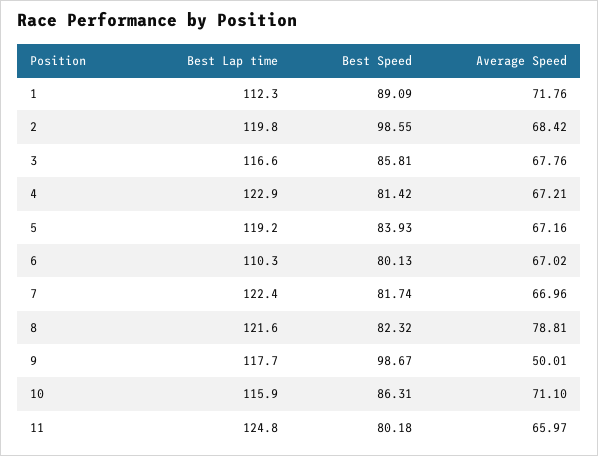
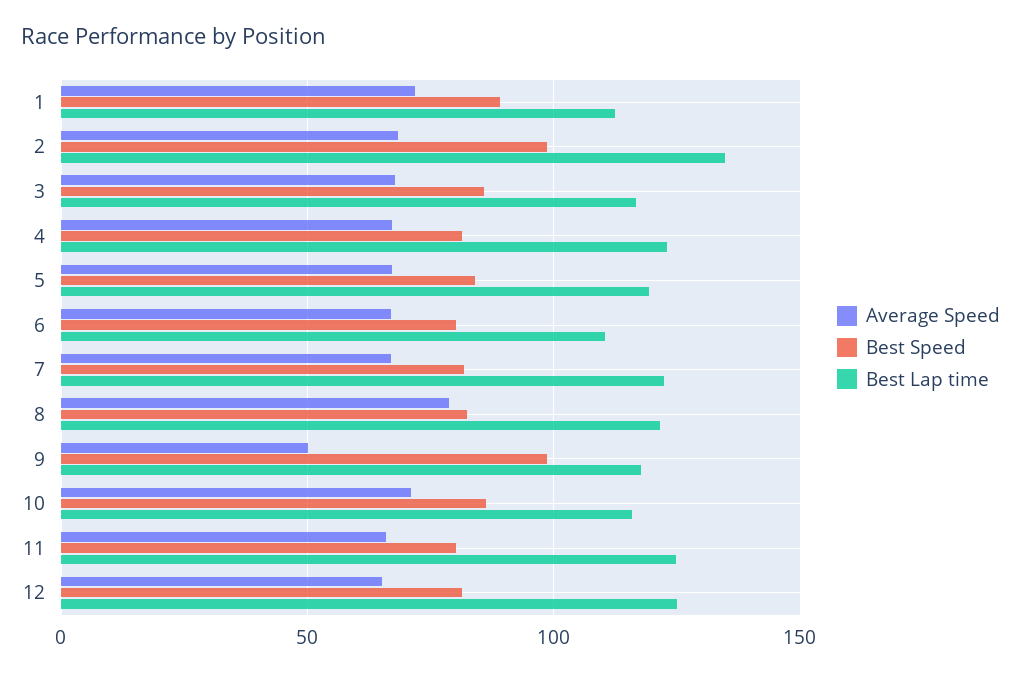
  {
    "Best Lap time": {
      "1": 112.3,
-     "2": 119.8,
+     "2": 135,
      "3": 116.6,
      "4": 122.9,
      "5": 119.2,
      "6": 110.3,
      "7": 122.4,
      "8": 121.6,
      "9": 117.7,
      "10": 115.9,
-     "11": 124.8
+     "11": 124.8,
+     "12": 125
    },
    "Best Speed": {
      "1": 89.09,
      "2": 98.55,
      "3": 85.81,
      "4": 81.42,
      "5": 83.93,
      "6": 80.13,
      "7": 81.74,
      "8": 82.32,
      "9": 98.67,
      "10": 86.31,
-     "11": 80.18
+     "11": 80.18,
+     "12": 80
    },
    "Average Speed": {
      "1": 71.76,
      "2": 68.42,
      "3": 67.76,
      "4": 67.21,
      "5": 67.16,
      "6": 67.02,
      "7": 66.96,
      "8": 78.81,
      "9": 50.01,
      "10": 71.1,
-     "11": 65.97
+     "11": 65.97,
+     "12": 65
    }
  }

